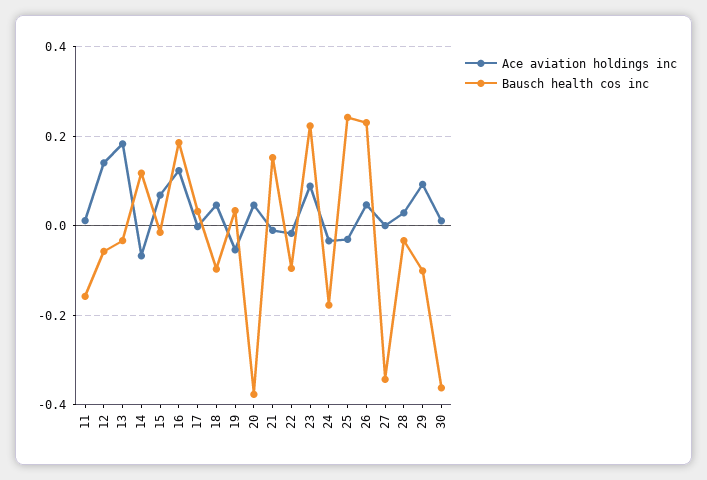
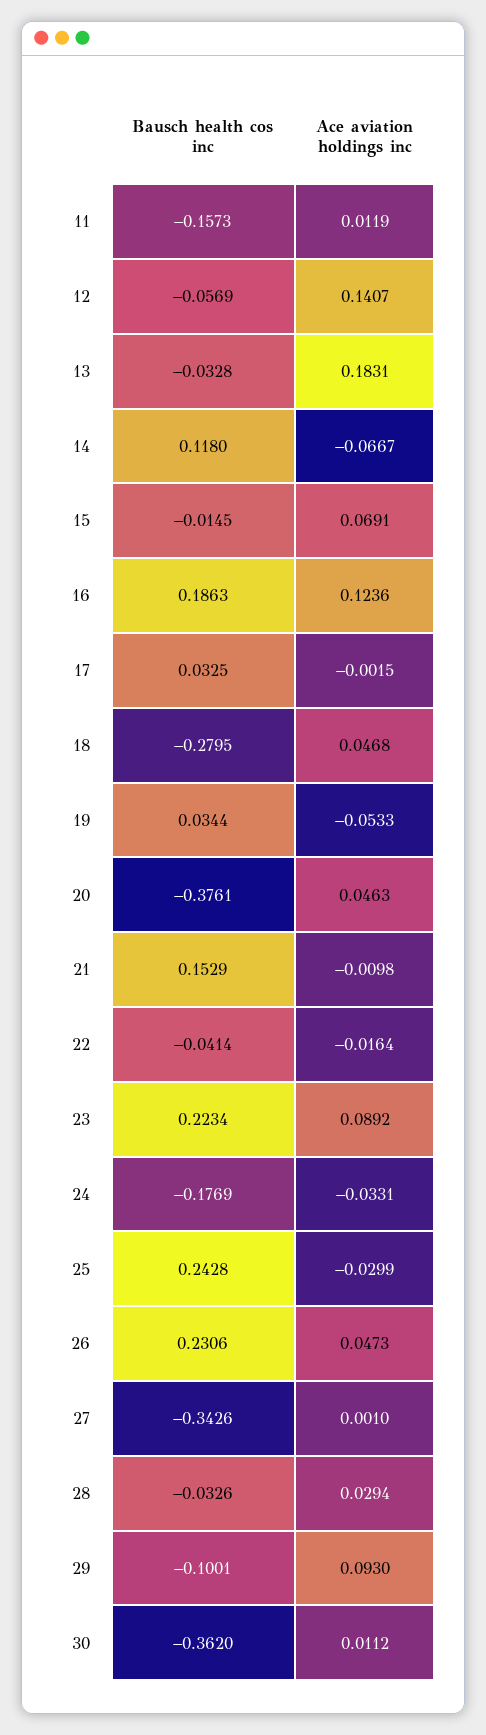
  {
    "Ace aviation holdings inc": {
      "11": 0.0119,
      "12": 0.1407,
      "13": 0.1831,
      "14": -0.0667,
      "15": 0.0691,
      "16": 0.1236,
      "17": -0.0015,
      "18": 0.0468,
      "19": -0.0533,
      "20": 0.0463,
      "21": -0.0098,
      "22": -0.0164,
      "23": 0.0892,
      "24": -0.0331,
      "25": -0.0299,
      "26": 0.0473,
      "27": 0.001,
      "28": 0.0294,
      "29": 0.093,
      "30": 0.0112
    },
    "Bausch health cos inc": {
      "11": -0.1573,
      "12": -0.0569,
      "13": -0.0328,
      "14": 0.118,
      "15": -0.0145,
      "16": 0.1863,
      "17": 0.0325,
-     "18": -0.1,
+     "18": -0.2795,
      "19": 0.0344,
      "20": -0.3761,
      "21": 0.1529,
-     "22": -0.1,
+     "22": -0.0414,
      "23": 0.2234,
      "24": -0.1769,
      "25": 0.2428,
      "26": 0.2306,
      "27": -0.3426,
      "28": -0.0326,
      "29": -0.1001,
      "30": -0.362
    }
  }

